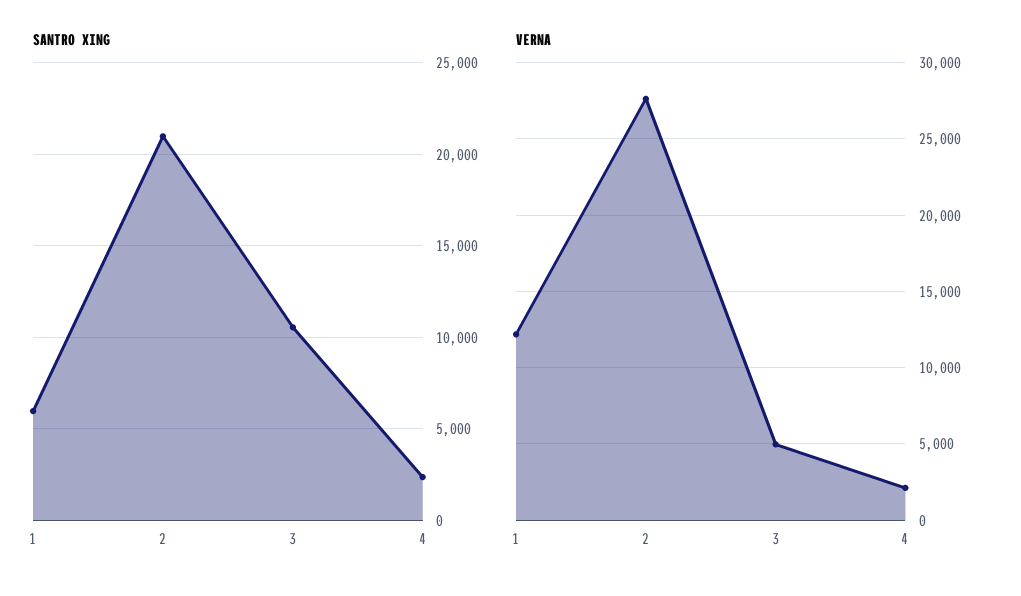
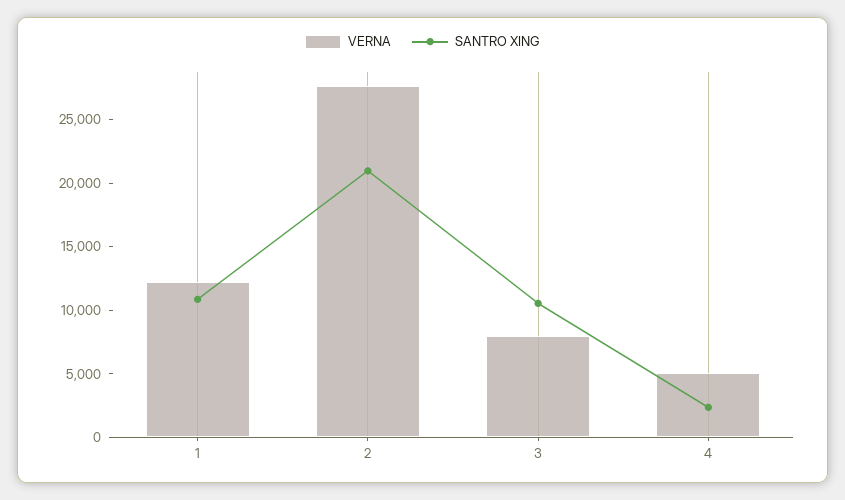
  {
    "SANTRO XING": {
-     "1": 6000,
+     "1": 11000,
      "2": 21000,
      "3": 10500,
      "4": 2500
    },
    "VERNA": {
      "1": 12000,
      "2": 27500,
-     "3": 5000,
+     "3": 8000,
-     "4": 2000
+     "4": 5000
    }
  }

